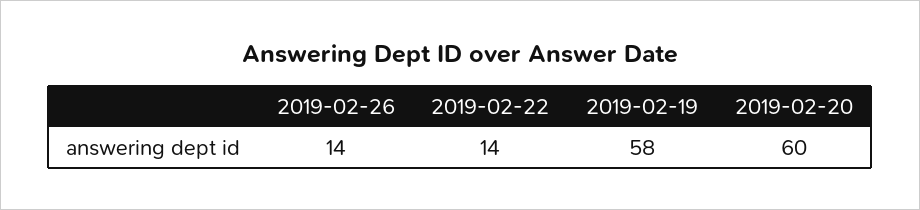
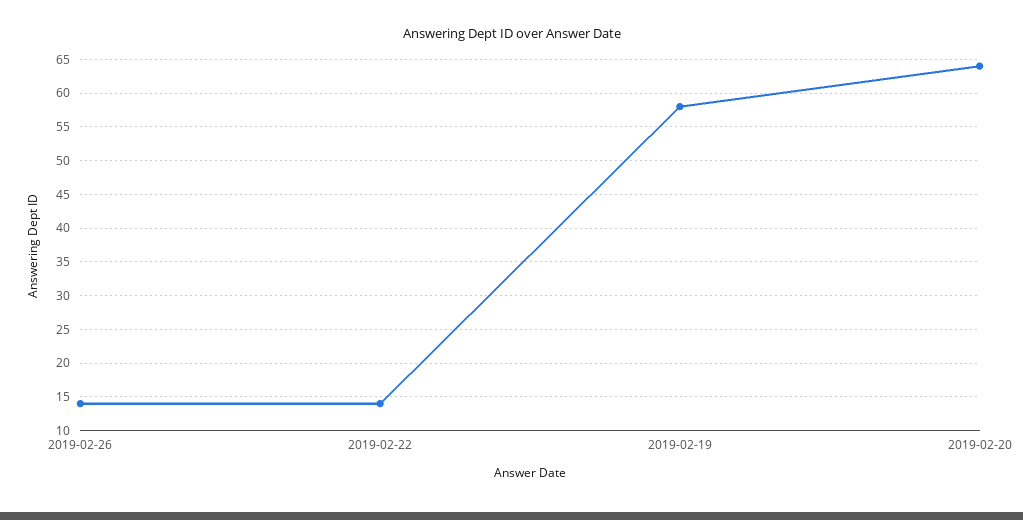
  {
    "2019-02-26": 14,
    "2019-02-22": 14,
    "2019-02-19": 58,
-   "2019-02-20": 60
+   "2019-02-20": 64
  }

